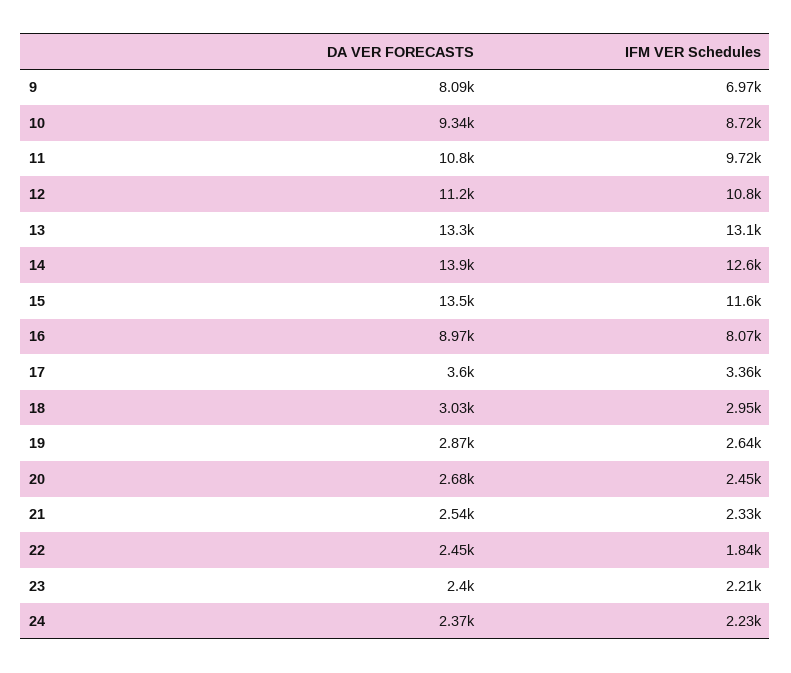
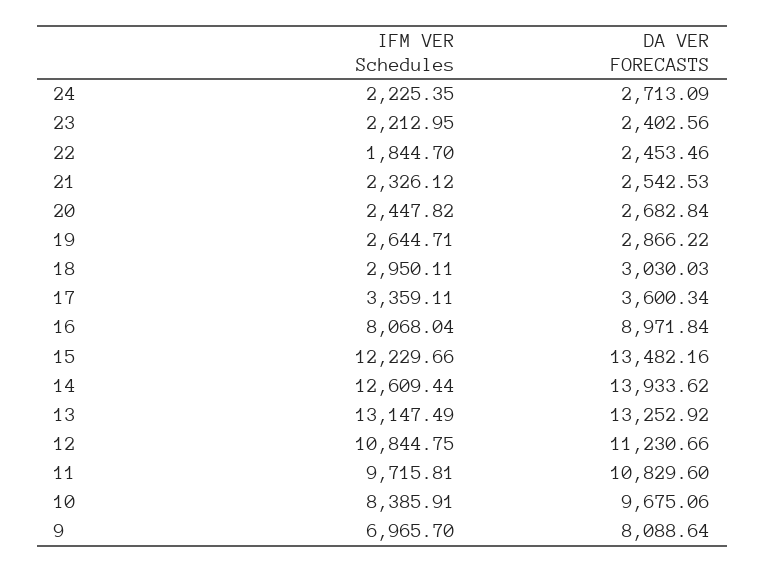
  {
    "DA VER FORECASTS": {
      "9": 8088.64,
-     "10": 9340,
+     "10": 9675.06,
      "11": 10829.6,
      "12": 11230.66,
      "13": 13252.92,
      "14": 13933.62,
      "15": 13482.16,
      "16": 8971.84,
      "17": 3600.34,
      "18": 3030.03,
      "19": 2866.22,
      "20": 2682.84,
      "21": 2542.53,
      "22": 2453.46,
      "23": 2402.56,
-     "24": 2370
+     "24": 2713.09
    },
    "IFM VER Schedules": {
      "9": 6965.7,
-     "10": 8720,
+     "10": 8385.91,
      "11": 9715.81,
      "12": 10844.75,
      "13": 13147.49,
      "14": 12609.44,
-     "15": 11600,
+     "15": 12229.66,
      "16": 8068.04,
      "17": 3359.11,
      "18": 2950.11,
      "19": 2644.71,
      "20": 2447.82,
      "21": 2326.12,
      "22": 1844.7,
      "23": 2212.95,
      "24": 2225.35
    }
  }

